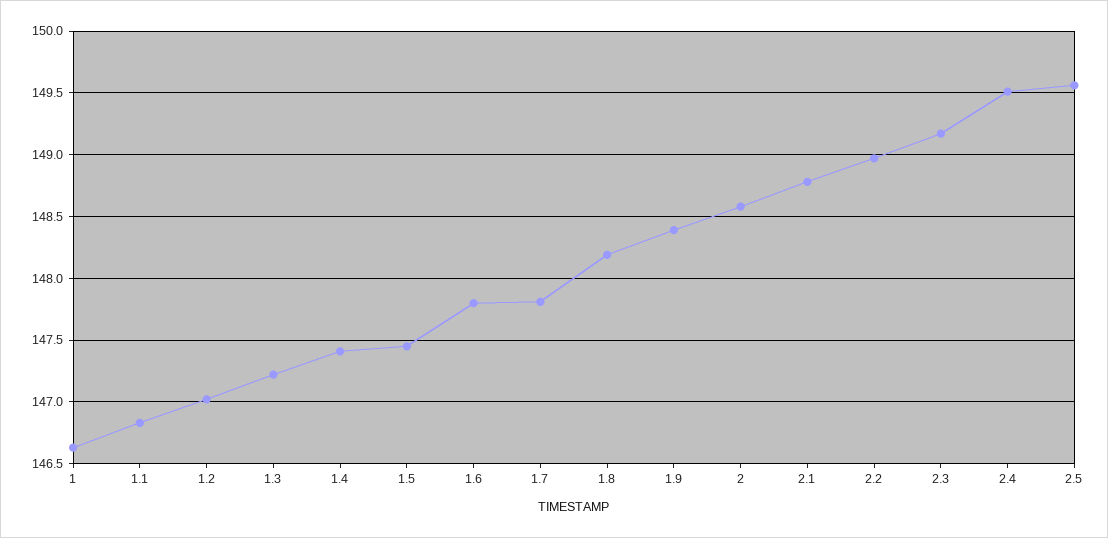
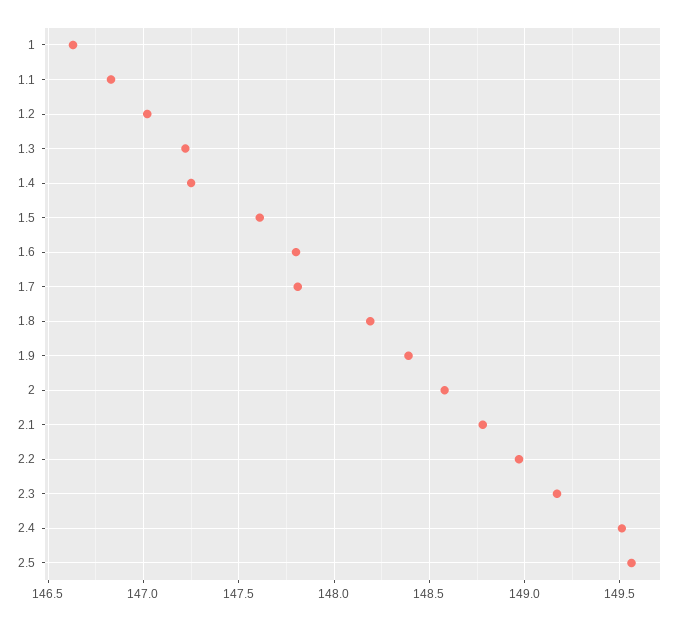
  {
    "1": 146.65,
    "1.1": 146.85,
    "1.2": 147,
    "1.3": 147.2,
-   "1.4": 147.4,
+   "1.4": 147.25,
-   "1.5": 147.45,
+   "1.5": 147.6,
    "1.6": 147.8,
    "1.7": 147.8,
    "1.8": 148.2,
    "1.9": 148.4,
    "2": 148.6,
    "2.1": 148.8,
    "2.2": 148.95,
    "2.3": 149.15,
    "2.4": 149.5,
    "2.5": 149.55
  }

